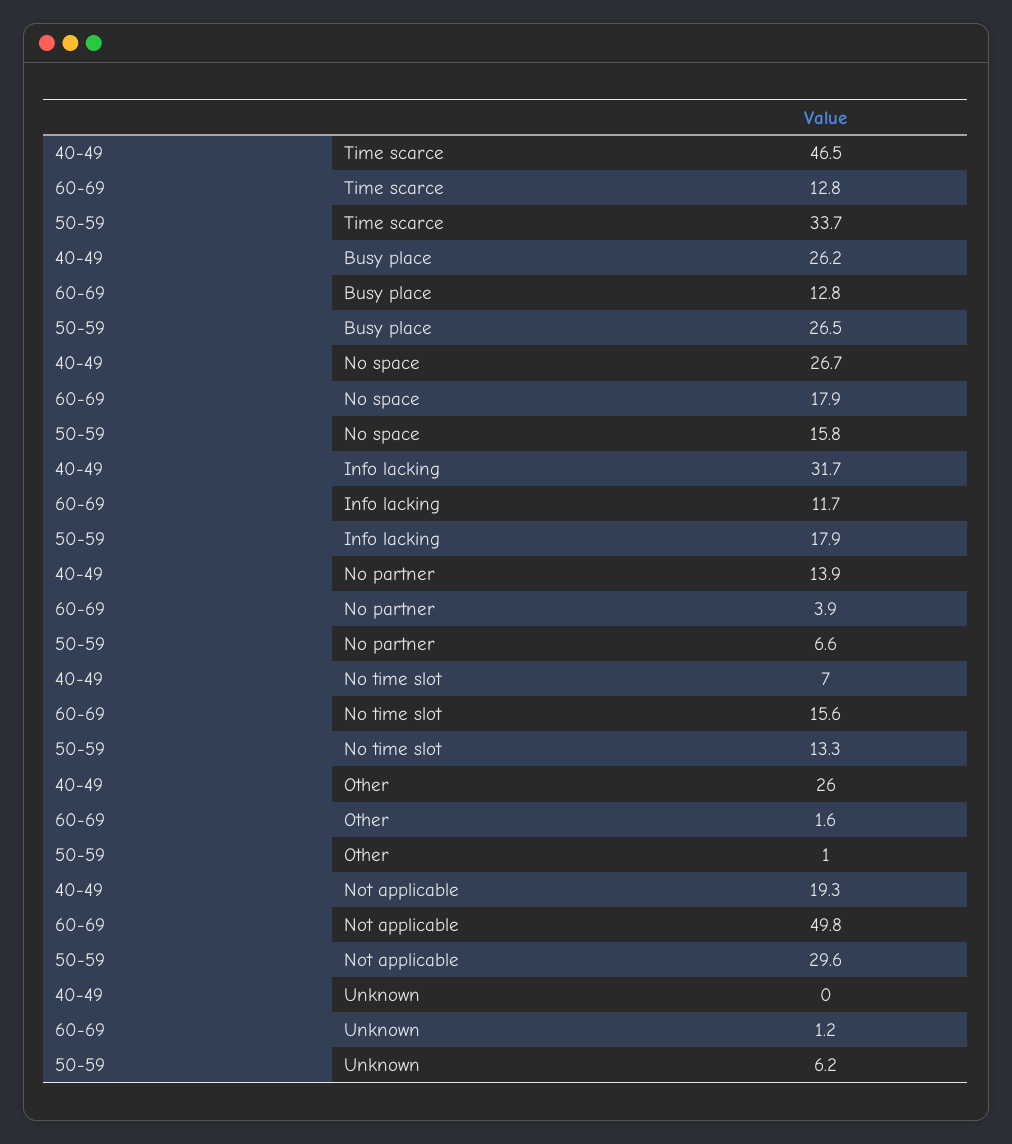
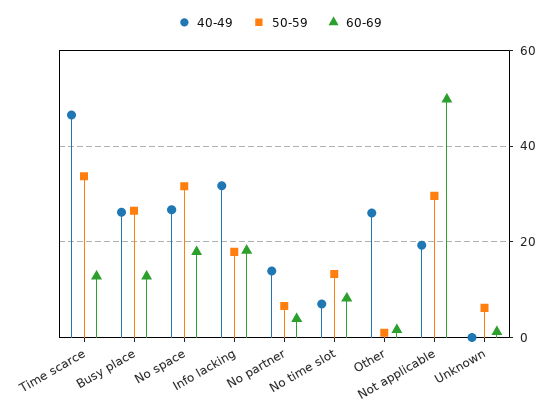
  {
    "40-49": {
      "Time scarce": 46.5,
      "Busy place": 26.2,
      "No space": 26.7,
      "Info lacking": 31.7,
      "No partner": 13.9,
      "No time slot": 7,
      "Other": 26,
      "Not applicable": 19.3,
      "Unknown": 0
    },
    "60-69": {
      "Time scarce": 12.8,
      "Busy place": 12.8,
      "No space": 17.9,
-     "Info lacking": 11.7,
+     "Info lacking": 18,
      "No partner": 3.9,
-     "No time slot": 15.6,
+     "No time slot": 8,
      "Other": 1.6,
      "Not applicable": 49.8,
      "Unknown": 1.2
    },
    "50-59": {
      "Time scarce": 33.7,
      "Busy place": 26.5,
-     "No space": 15.8,
+     "No space": 32,
      "Info lacking": 17.9,
      "No partner": 6.6,
      "No time slot": 13.3,
      "Other": 1,
      "Not applicable": 29.6,
      "Unknown": 6.2
    }
  }

